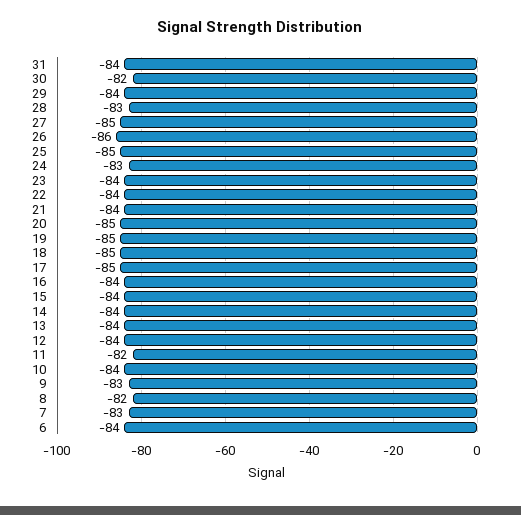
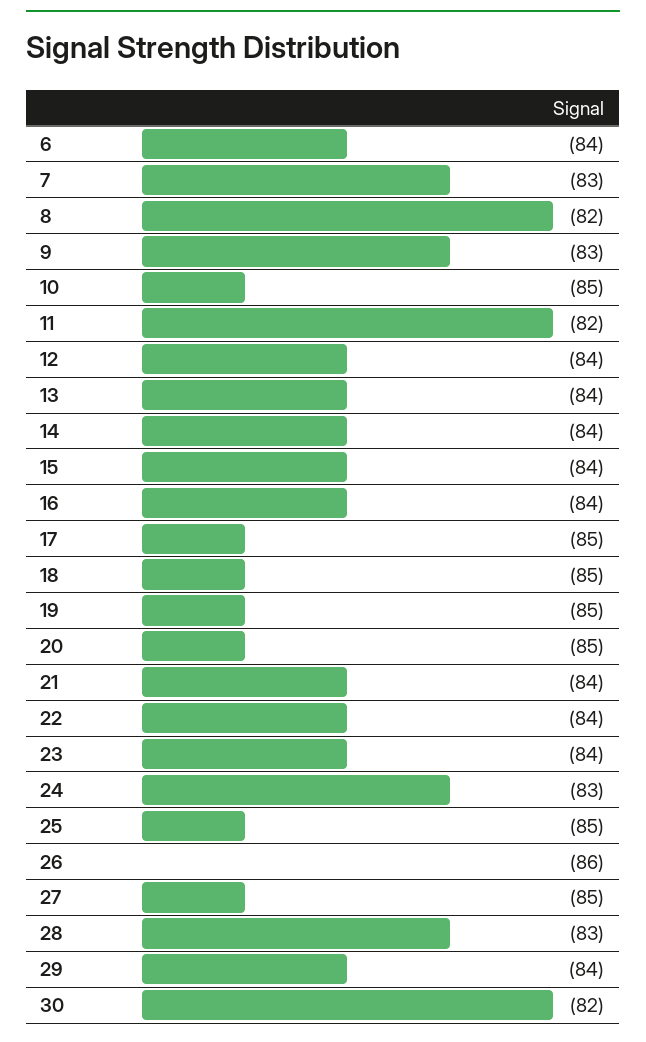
  {
-   "31": -84,
    "30": -82,
    "29": -84,
    "28": -83,
    "27": -85,
    "26": -86,
    "25": -85,
    "24": -83,
    "23": -84,
    "22": -84,
    "21": -84,
    "20": -85,
    "19": -85,
    "18": -85,
    "17": -85,
    "16": -84,
    "15": -84,
    "14": -84,
    "13": -84,
    "12": -84,
    "11": -82,
-   "10": -84,
+   "10": -85,
    "9": -83,
    "8": -82,
    "7": -83,
    "6": -84
  }

